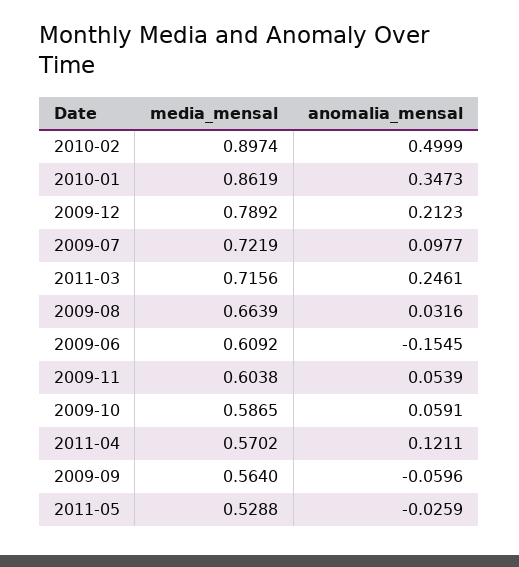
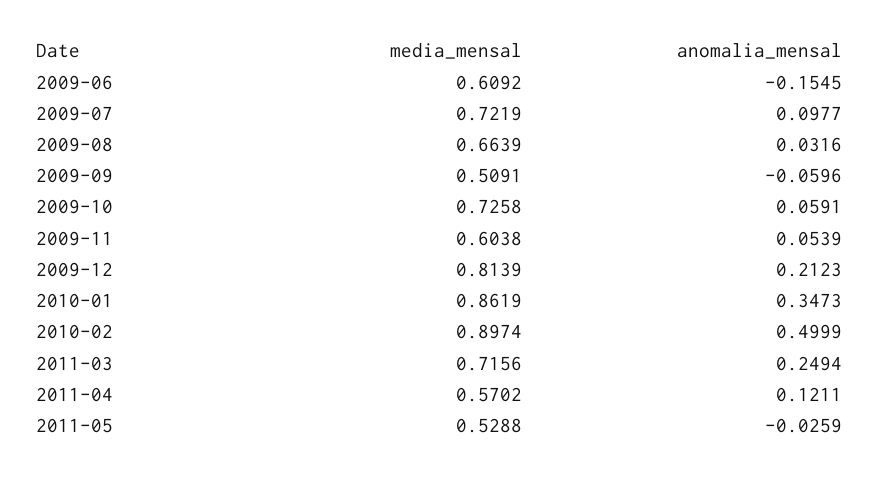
  {
    "media_mensal": {
      "2010-02": 0.8974,
      "2010-01": 0.8619,
-     "2009-12": 0.7892,
+     "2009-12": 0.8139,
      "2009-07": 0.7219,
      "2011-03": 0.7156,
      "2009-08": 0.6639,
      "2009-06": 0.6092,
      "2009-11": 0.6038,
-     "2009-10": 0.5865,
+     "2009-10": 0.7258,
      "2011-04": 0.5702,
-     "2009-09": 0.564,
+     "2009-09": 0.5091,
      "2011-05": 0.5288
    },
    "anomalia_mensal": {
      "2010-02": 0.4999,
      "2010-01": 0.3473,
      "2009-12": 0.2123,
      "2009-07": 0.0977,
-     "2011-03": 0.2461,
+     "2011-03": 0.2494,
      "2009-08": 0.0316,
      "2009-06": -0.1545,
      "2009-11": 0.0539,
      "2009-10": 0.0591,
      "2011-04": 0.1211,
      "2009-09": -0.0596,
      "2011-05": -0.0259
    }
  }

